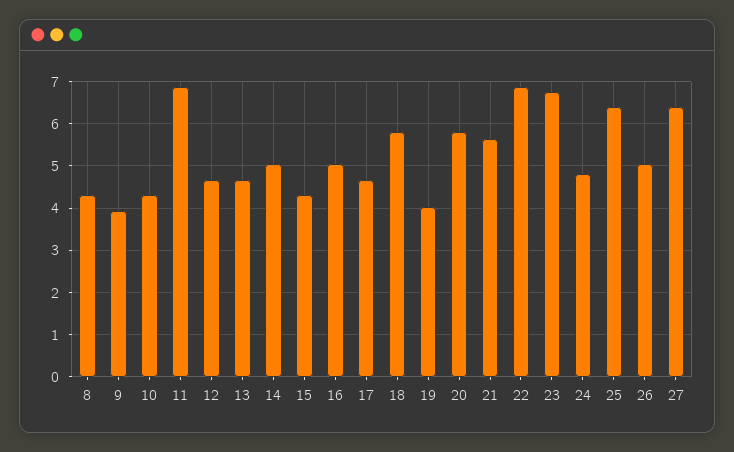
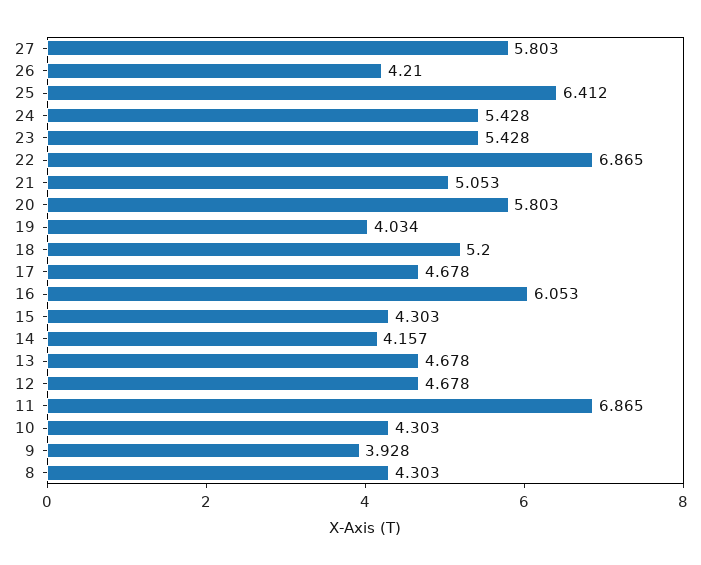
  {
    "8": 4.303,
    "9": 3.928,
    "10": 4.303,
    "11": 6.865,
    "12": 4.678,
    "13": 4.678,
-   "14": 5,
+   "14": 4.157,
    "15": 4.303,
-   "16": 5,
+   "16": 6.053,
    "17": 4.678,
-   "18": 5.8,
+   "18": 5.2,
    "19": 4.034,
    "20": 5.803,
-   "21": 5.6,
+   "21": 5.053,
    "22": 6.865,
-   "23": 6.8,
+   "23": 5.428,
-   "24": 4.8,
+   "24": 5.428,
    "25": 6.412,
-   "26": 5,
+   "26": 4.21,
-   "27": 6.4
+   "27": 5.803
  }

